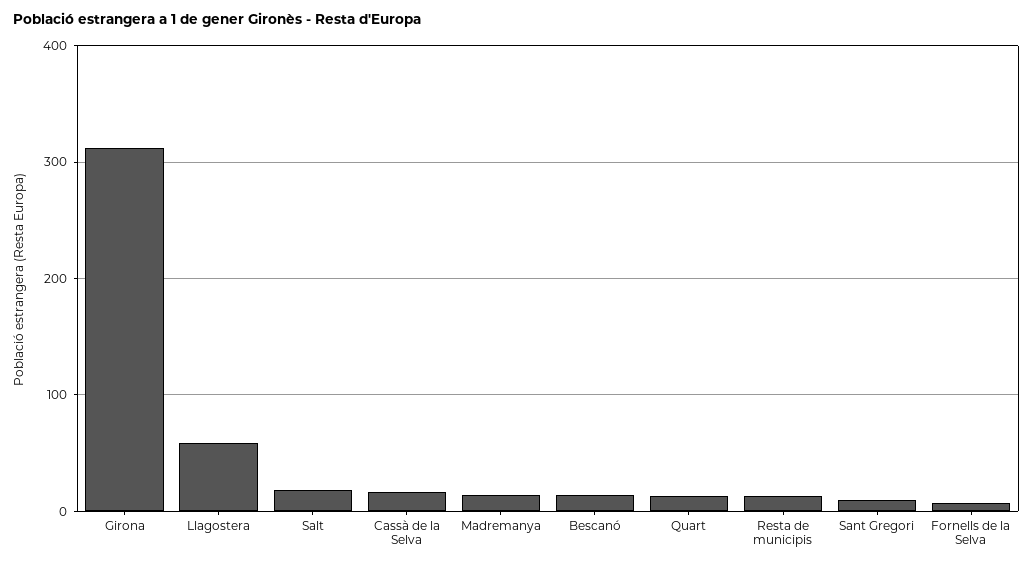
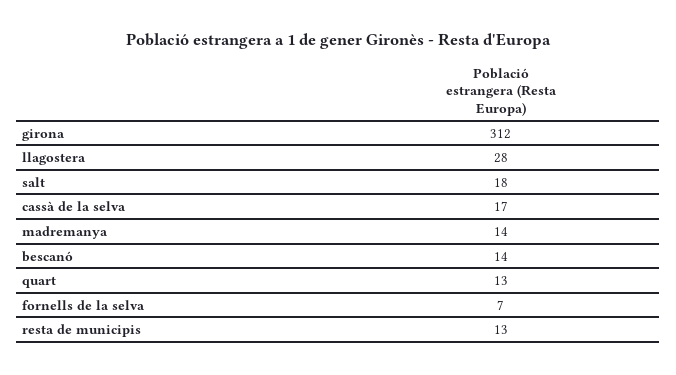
  {
    "Girona": 312,
-   "Llagostera": 60,
+   "Llagostera": 28,
    "Salt": 18,
    "Cassà de la Selva": 17,
    "Madremanya": 14,
    "Bescanó": 14,
    "Quart": 13,
    "Resta de municipis": 13,
-   "Sant Gregori": 10,
    "Fornells de la Selva": 7
  }

